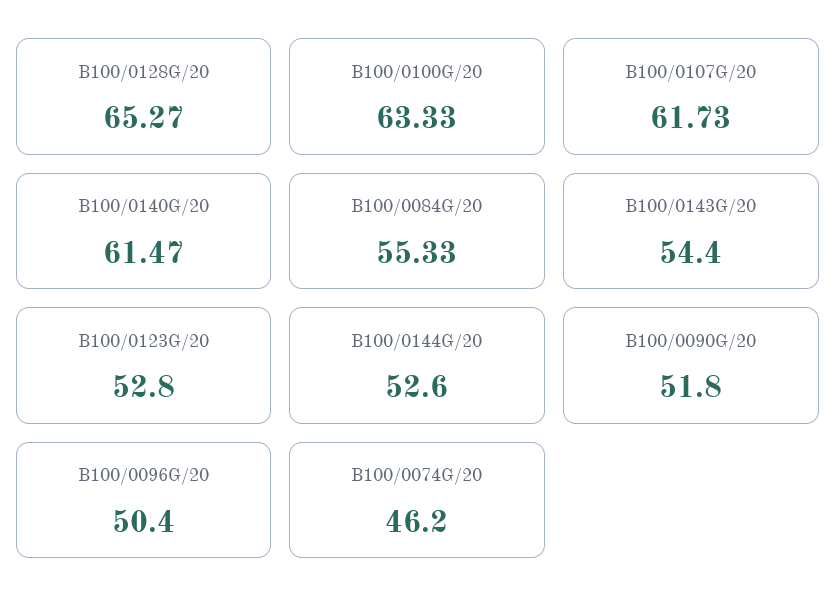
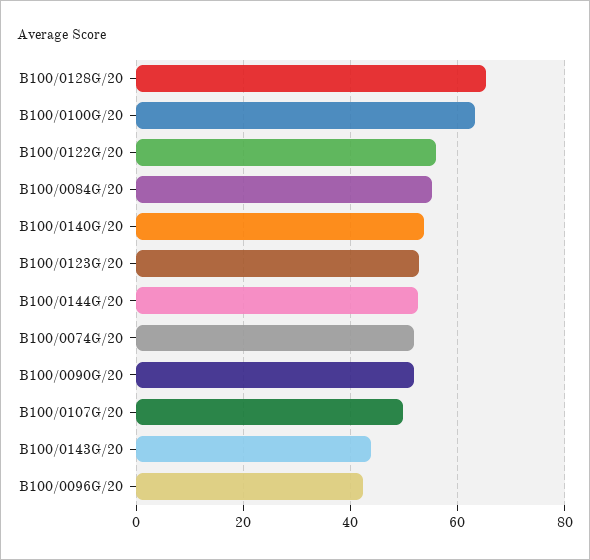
  {
    "B100/0128G/20": 65.27,
    "B100/0100G/20": 63.33,
-   "B100/0107G/20": 61.73,
+   "B100/0107G/20": 50,
-   "B100/0140G/20": 61.47,
+   "B100/0140G/20": 54,
    "B100/0084G/20": 55.33,
-   "B100/0143G/20": 54.4,
+   "B100/0143G/20": 44,
    "B100/0123G/20": 52.8,
    "B100/0144G/20": 52.6,
    "B100/0090G/20": 51.8,
-   "B100/0096G/20": 50.4,
+   "B100/0096G/20": 42,
-   "B100/0074G/20": 46.2
+   "B100/0074G/20": 52,
+   "B100/0122G/20": 56
  }

